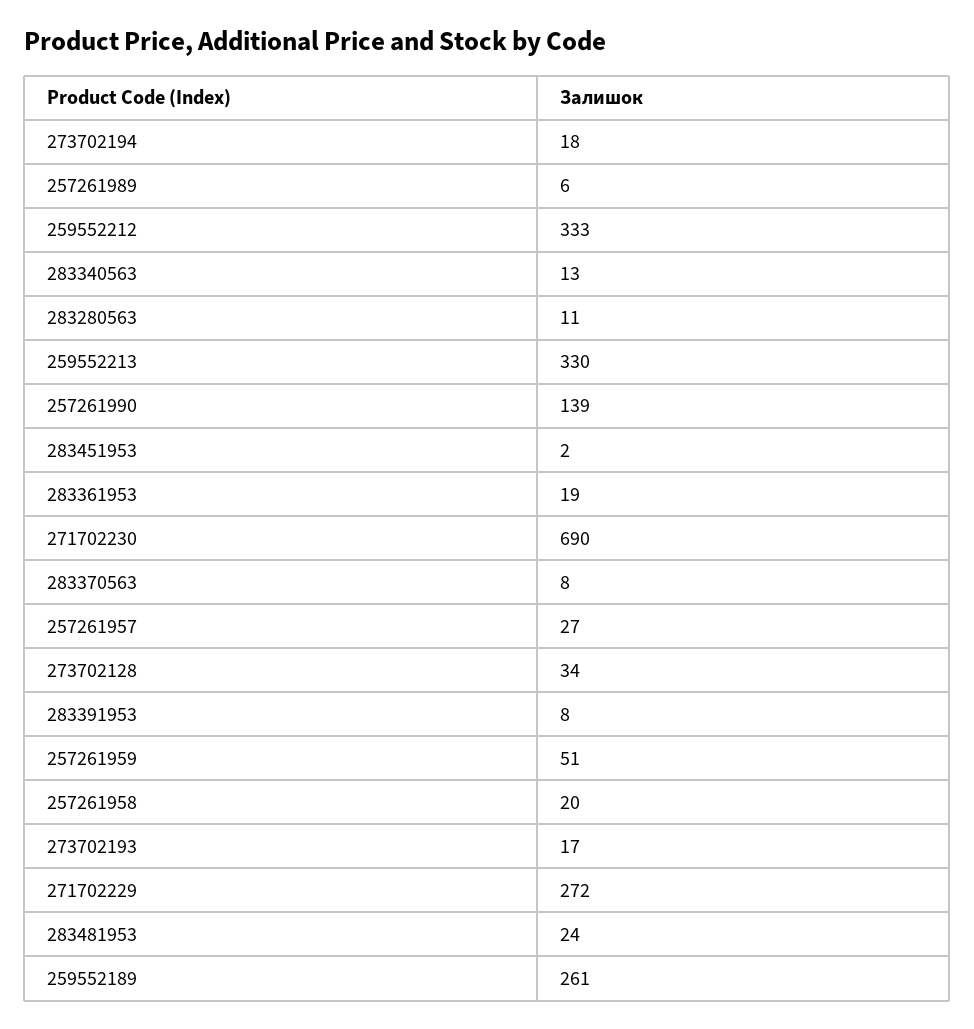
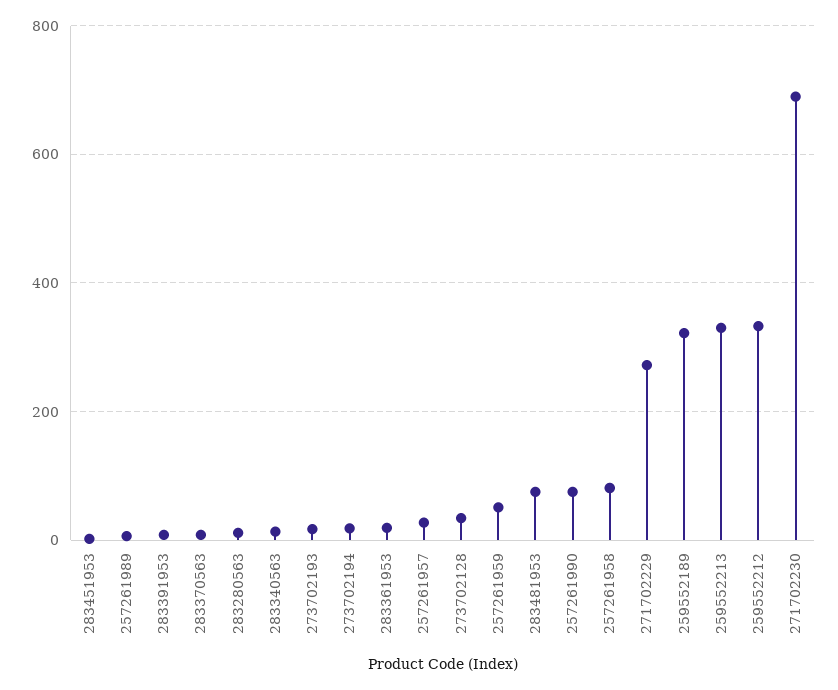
  {
    "273702194": 18,
    "257261989": 6,
    "259552212": 333,
    "283340563": 13,
    "283280563": 11,
    "259552213": 330,
-   "257261990": 139,
+   "257261990": 80,
    "283451953": 2,
    "283361953": 19,
    "271702230": 690,
    "283370563": 8,
    "257261957": 27,
    "273702128": 34,
    "283391953": 8,
    "257261959": 51,
-   "257261958": 20,
+   "257261958": 80,
    "273702193": 17,
    "271702229": 272,
-   "283481953": 24,
+   "283481953": 80,
-   "259552189": 261
+   "259552189": 320
  }

